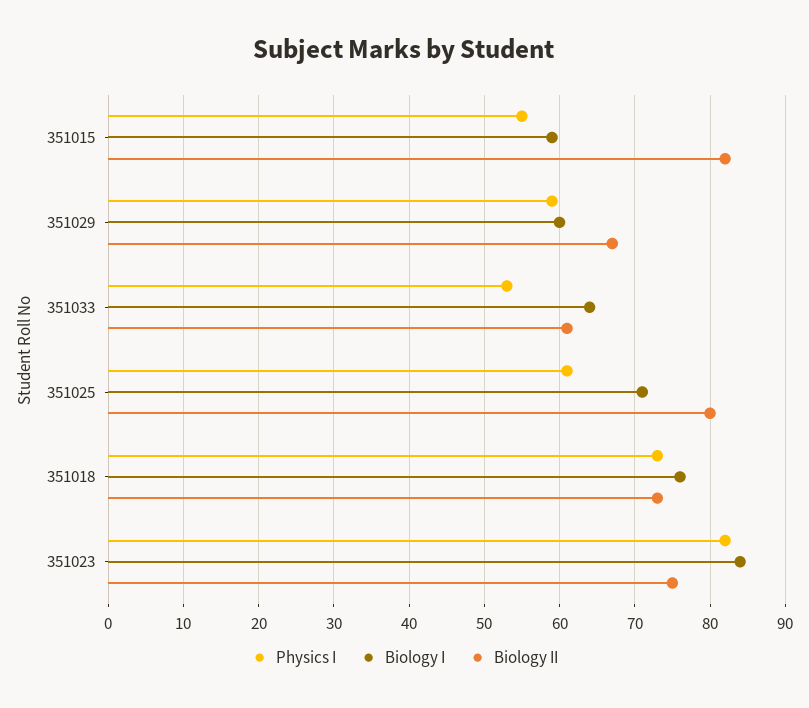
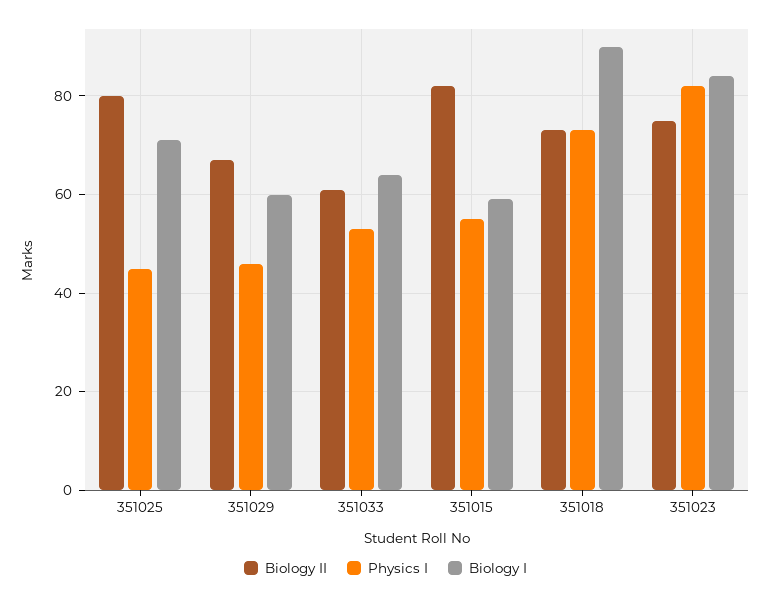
  {
    "Physics I": {
      "351015": 55,
-     "351029": 59,
+     "351029": 45,
      "351033": 53,
-     "351025": 61,
+     "351025": 45,
      "351018": 73,
      "351023": 82
    },
    "Biology I": {
      "351015": 59,
      "351029": 60,
      "351033": 64,
      "351025": 71,
-     "351018": 76,
+     "351018": 90,
      "351023": 84
    },
    "Biology II": {
      "351015": 82,
      "351029": 67,
      "351033": 61,
      "351025": 80,
      "351018": 73,
      "351023": 75
    }
  }

